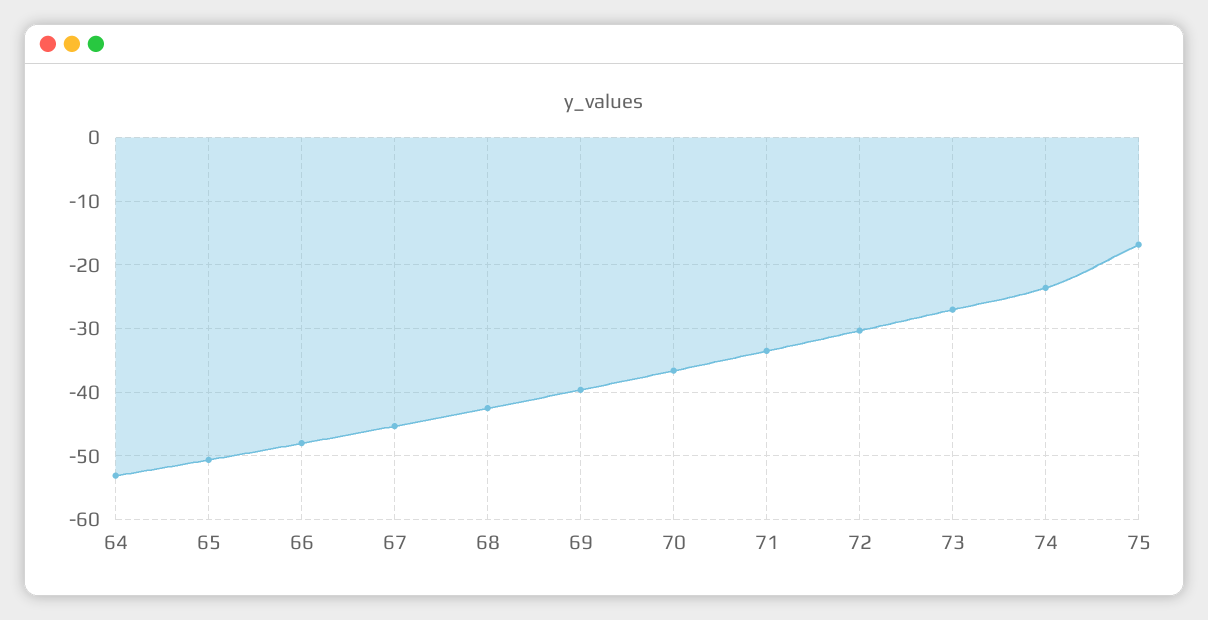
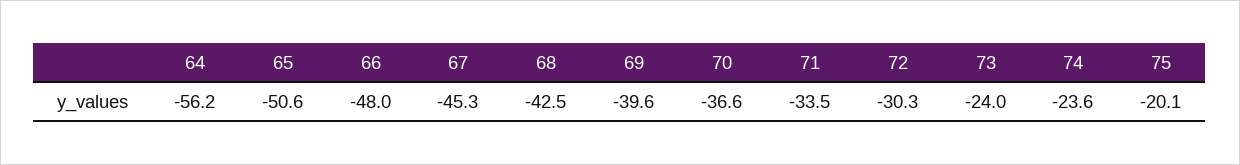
  {
-   "64": -53,
+   "64": -56.2,
    "65": -50.6,
    "66": -48,
    "67": -45.3,
    "68": -42.5,
    "69": -39.6,
    "70": -36.6,
    "71": -33.5,
    "72": -30.3,
-   "73": -27,
+   "73": -24,
    "74": -23.6,
-   "75": -17
+   "75": -20.1
  }

